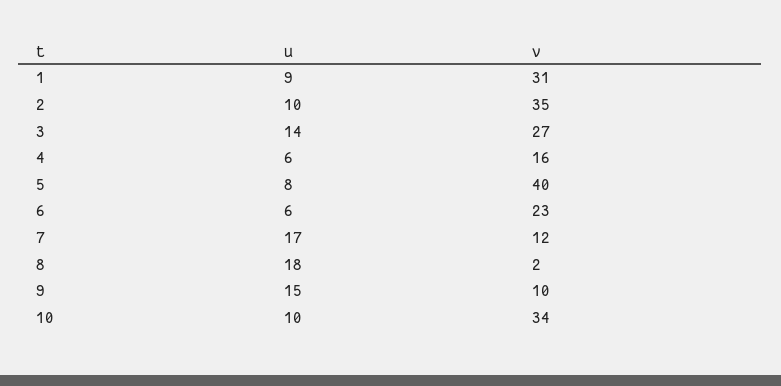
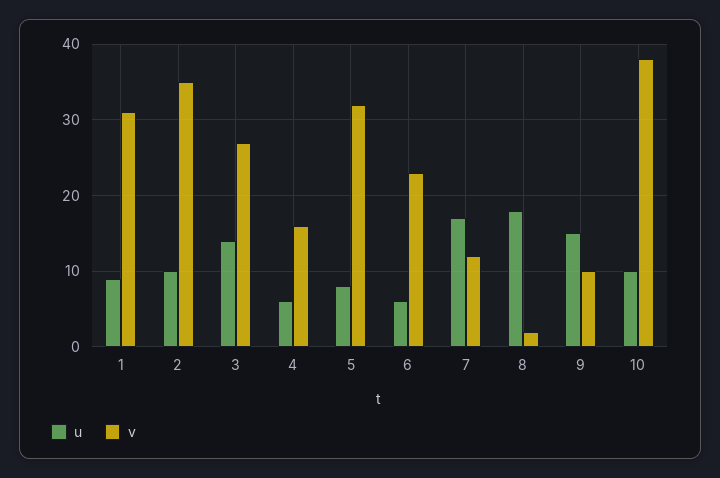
  {
    "u": {
      "1": 9,
      "2": 10,
      "3": 14,
      "4": 6,
      "5": 8,
      "6": 6,
      "7": 17,
      "8": 18,
      "9": 15,
      "10": 10
    },
    "v": {
      "1": 31,
      "2": 35,
      "3": 27,
      "4": 16,
-     "5": 40,
+     "5": 32,
      "6": 23,
      "7": 12,
      "8": 2,
      "9": 10,
-     "10": 34
+     "10": 38
    }
  }

